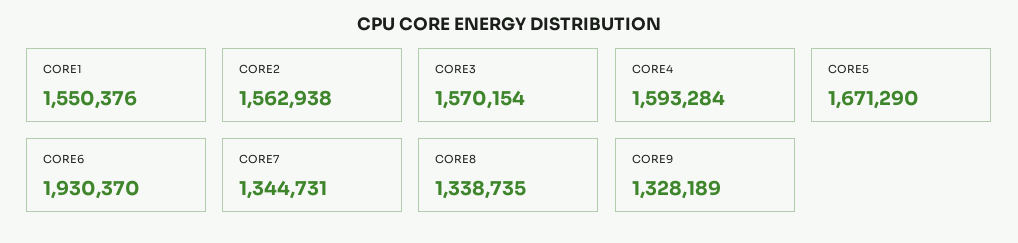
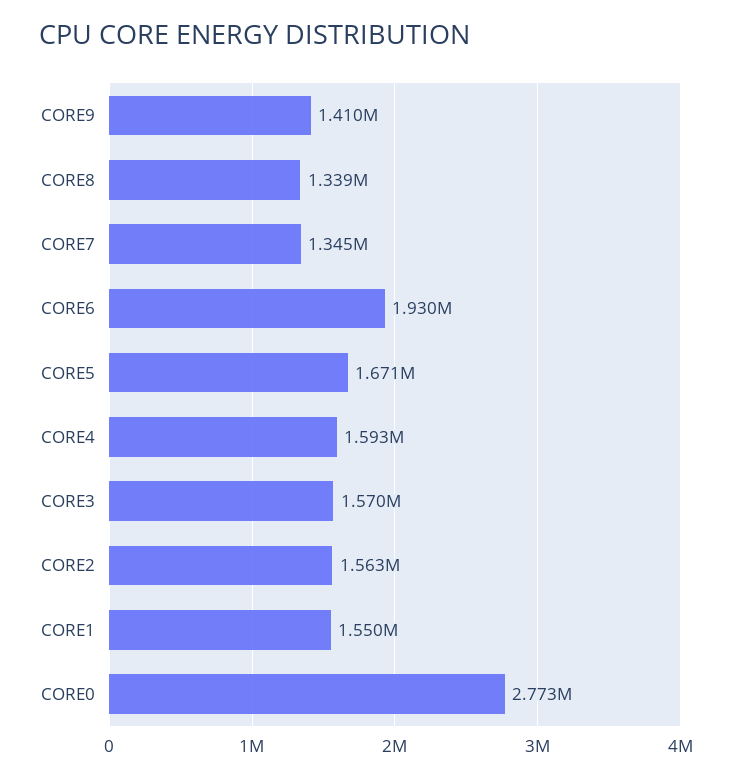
  {
    "CORE1": 1550376,
    "CORE2": 1562938,
    "CORE3": 1570154,
    "CORE4": 1593284,
    "CORE5": 1671290,
    "CORE6": 1930370,
    "CORE7": 1344731,
    "CORE8": 1338735,
-   "CORE9": 1328189
+   "CORE9": 1410000,
+   "CORE0": 2773000
  }

